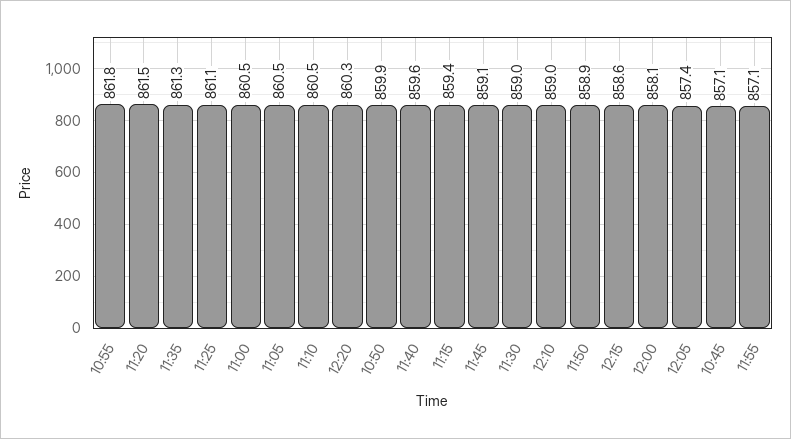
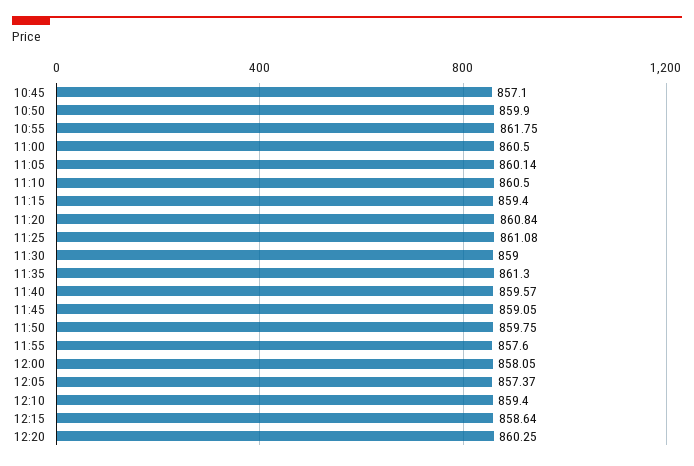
  {
    "10:55": 861.75,
-   "11:20": 861.5,
+   "11:20": 860.84,
    "11:35": 861.3,
    "11:25": 861.08,
    "11:00": 860.5,
-   "11:05": 860.5,
+   "11:05": 860.14,
    "11:10": 860.5,
    "12:20": 860.25,
    "10:50": 859.9,
    "11:40": 859.57,
    "11:15": 859.4,
    "11:45": 859.05,
    "11:30": 859,
-   "12:10": 859,
+   "12:10": 859.4,
-   "11:50": 858.9,
+   "11:50": 859.75,
    "12:15": 858.64,
    "12:00": 858.05,
    "12:05": 857.37,
    "10:45": 857.1,
-   "11:55": 857.1
+   "11:55": 857.6
  }

